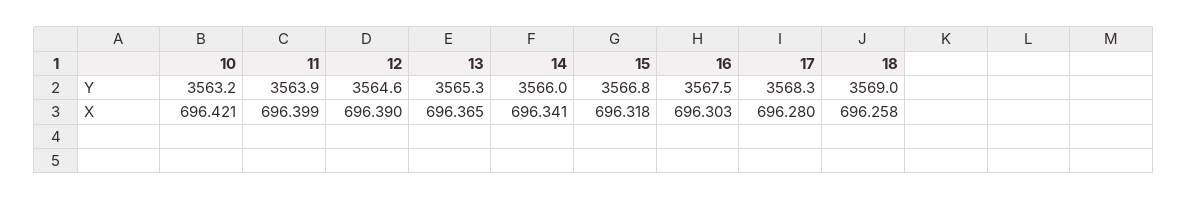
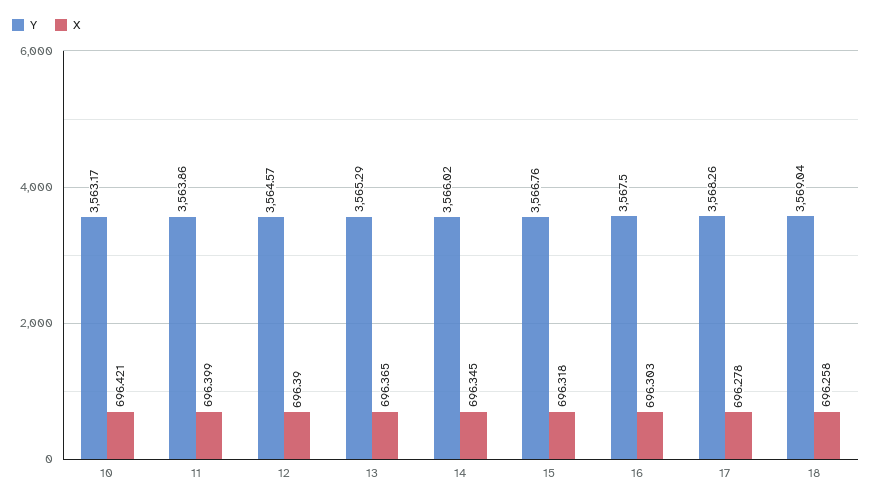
  {
    "Y": {
      "10": 3563.17,
      "11": 3563.86,
      "12": 3564.57,
      "13": 3565.29,
      "14": 3566.02,
      "15": 3566.76,
      "16": 3567.5,
      "17": 3568.26,
      "18": 3569.04
    },
    "X": {
      "10": 696.421,
      "11": 696.399,
      "12": 696.39,
      "13": 696.365,
-     "14": 696.341,
+     "14": 696.345,
      "15": 696.318,
      "16": 696.303,
-     "17": 696.28,
+     "17": 696.278,
      "18": 696.258
    }
  }

